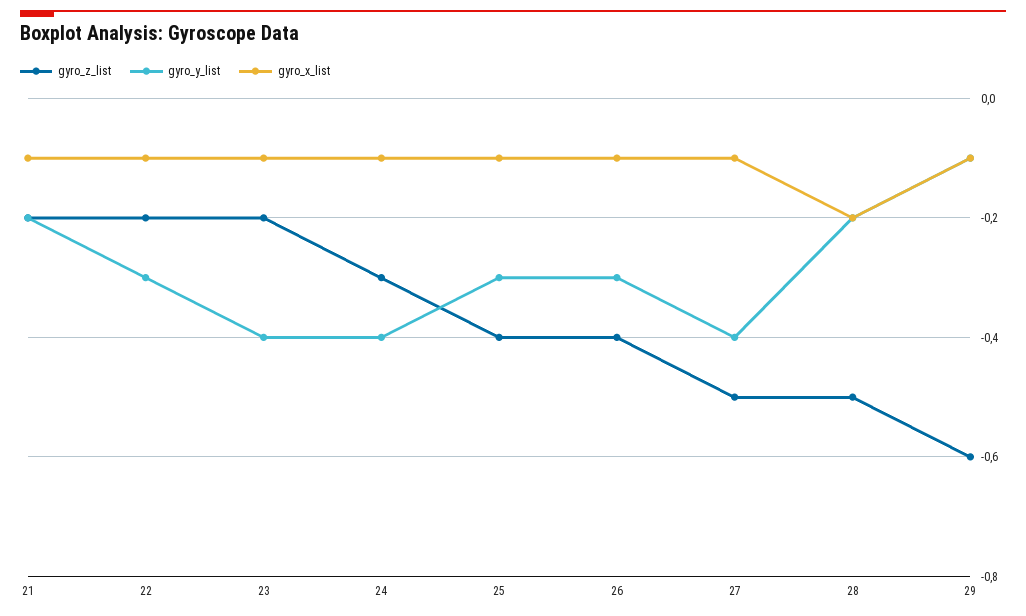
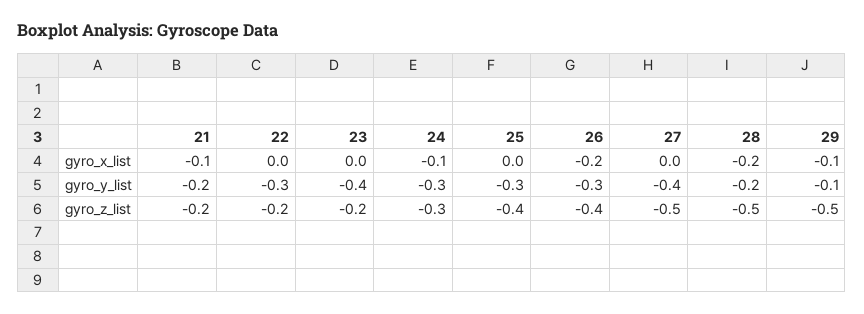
  {
    "gyro_z_list": {
      "21": -0.2,
      "22": -0.2,
      "23": -0.2,
      "24": -0.3,
      "25": -0.4,
      "26": -0.4,
      "27": -0.5,
      "28": -0.5,
-     "29": -0.6
+     "29": -0.5
    },
    "gyro_y_list": {
      "21": -0.2,
      "22": -0.3,
      "23": -0.4,
-     "24": -0.4,
+     "24": -0.3,
      "25": -0.3,
      "26": -0.3,
      "27": -0.4,
      "28": -0.2,
      "29": -0.1
    },
    "gyro_x_list": {
      "21": -0.1,
-     "22": -0.1,
+     "22": 0,
-     "23": -0.1,
+     "23": 0,
      "24": -0.1,
-     "25": -0.1,
+     "25": 0,
-     "26": -0.1,
+     "26": -0.2,
-     "27": -0.1,
+     "27": 0,
      "28": -0.2,
      "29": -0.1
    }
  }

